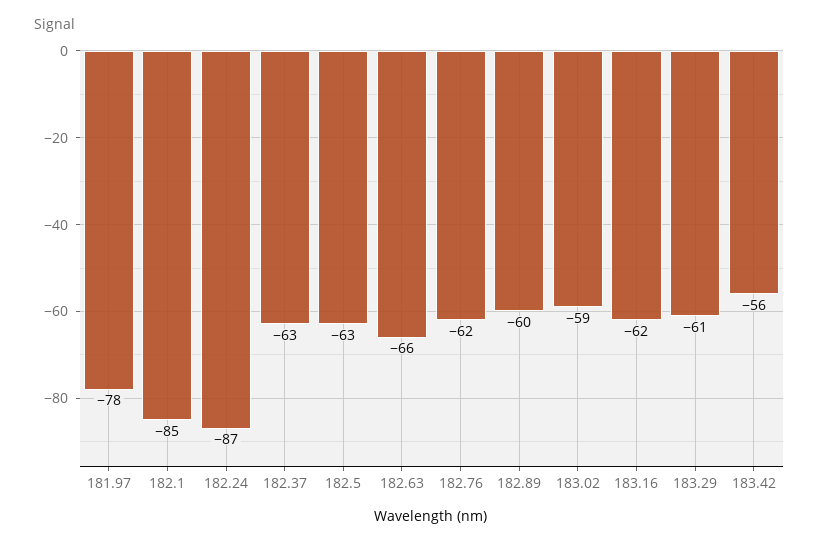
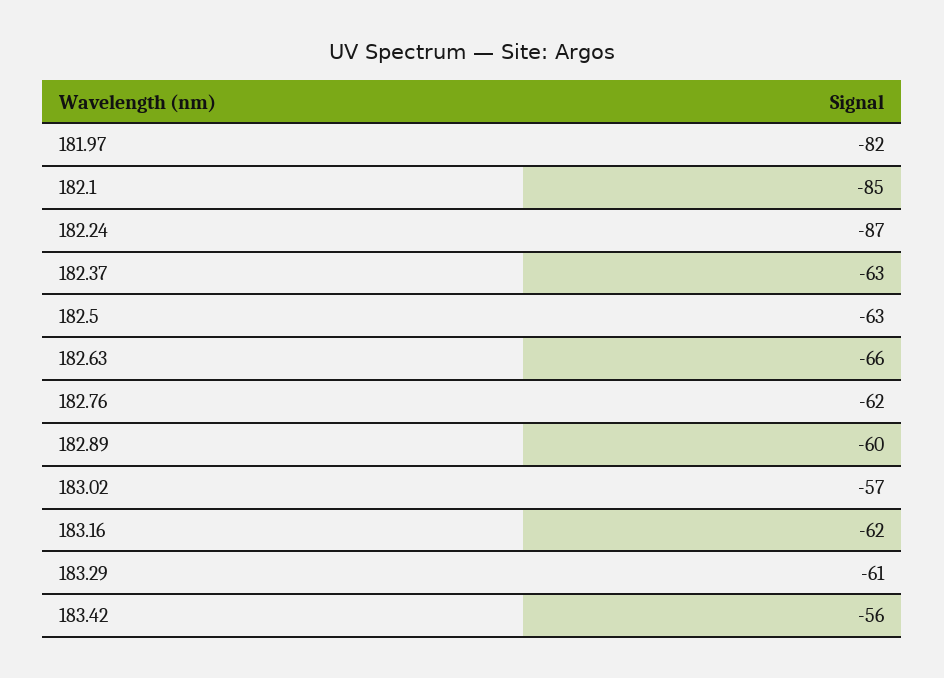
  {
-   "181.97": -78,
+   "181.97": -82,
    "182.1": -85,
    "182.24": -87,
    "182.37": -63,
    "182.5": -63,
    "182.63": -66,
    "182.76": -62,
    "182.89": -60,
-   "183.02": -59,
+   "183.02": -57,
    "183.16": -62,
    "183.29": -61,
    "183.42": -56
  }

